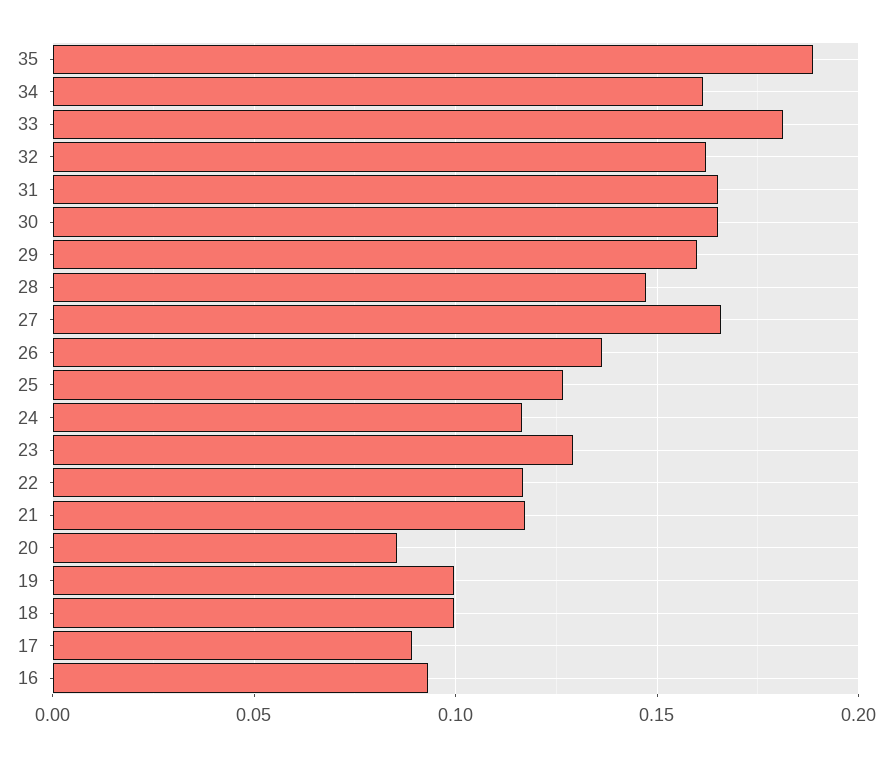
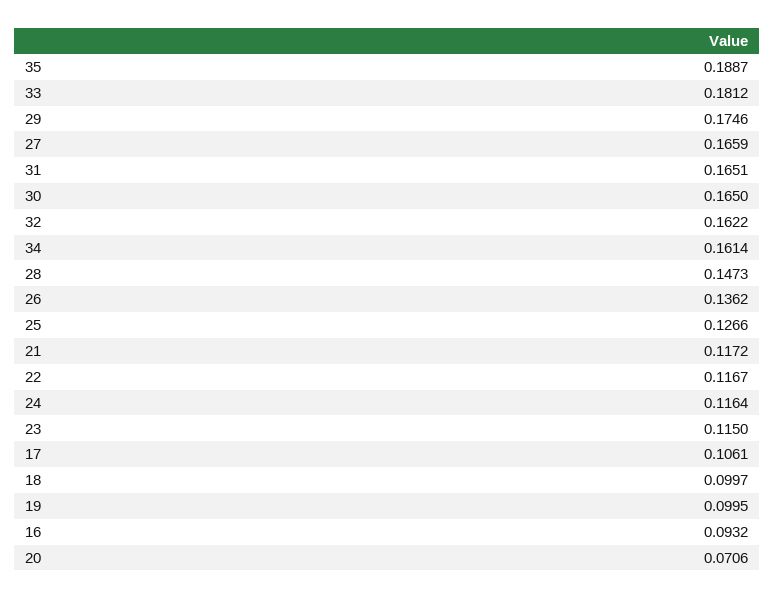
  {
    "35": 0.1887,
    "34": 0.1614,
    "33": 0.1812,
    "32": 0.1622,
    "31": 0.1651,
    "30": 0.165,
-   "29": 0.16,
+   "29": 0.1746,
    "28": 0.1473,
    "27": 0.1659,
    "26": 0.1362,
    "25": 0.1266,
    "24": 0.1164,
-   "23": 0.13,
+   "23": 0.115,
    "22": 0.1167,
    "21": 0.1172,
-   "20": 0.085,
+   "20": 0.0706,
    "19": 0.0995,
    "18": 0.0997,
-   "17": 0.09,
+   "17": 0.1061,
    "16": 0.0932
  }

